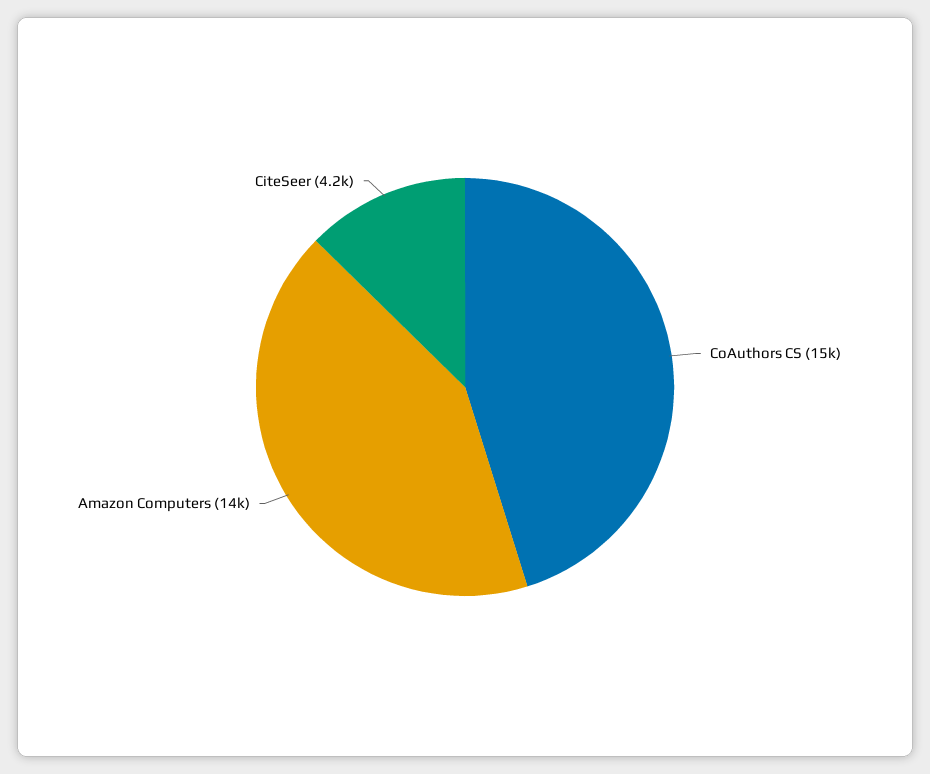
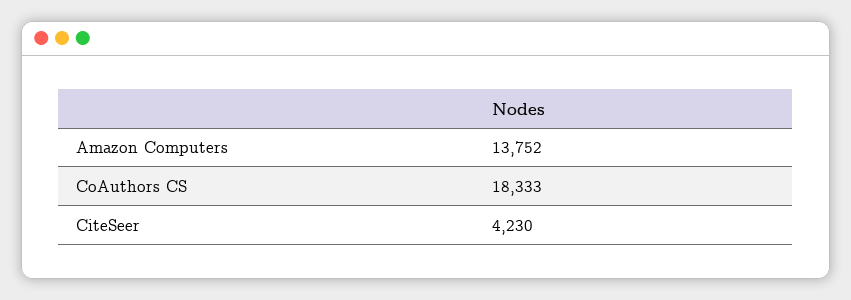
  {
-   "CoAuthors CS": 15000,
+   "CoAuthors CS": 18333,
    "Amazon Computers": 13752,
    "CiteSeer": 4230
  }

